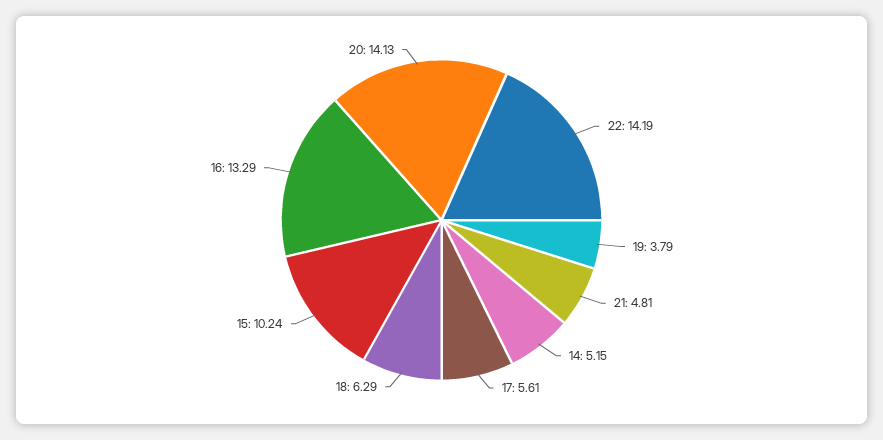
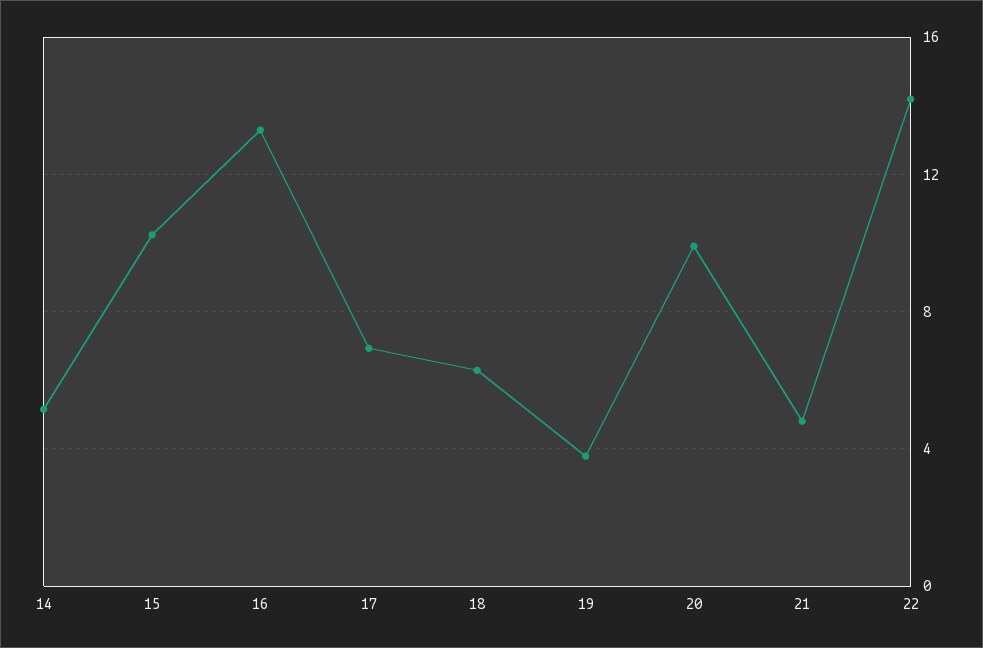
  {
    "22": 14.19,
    "19": 3.79,
    "21": 4.81,
    "14": 5.15,
-   "17": 5.61,
+   "17": 7,
    "18": 6.29,
    "15": 10.24,
    "16": 13.29,
-   "20": 14.13
+   "20": 10
  }

